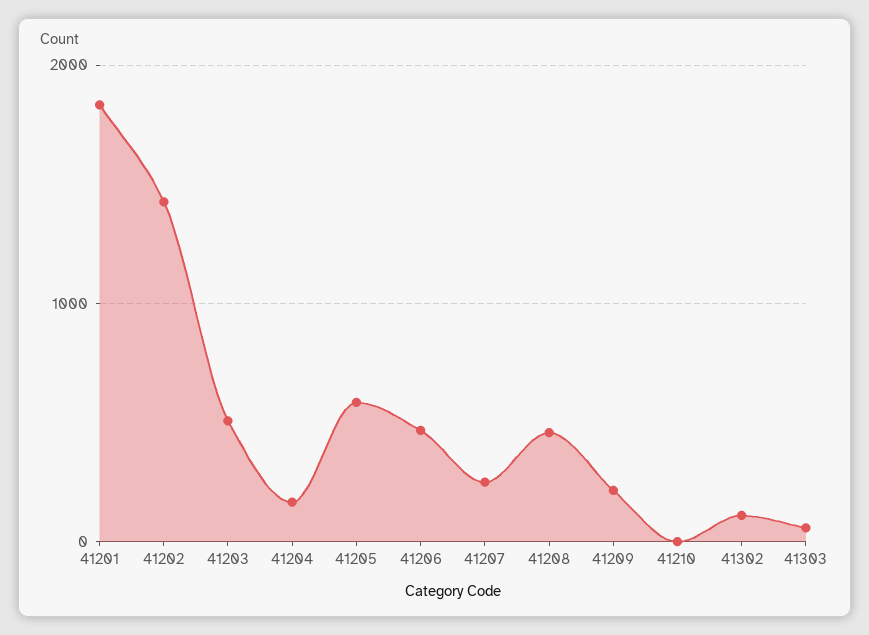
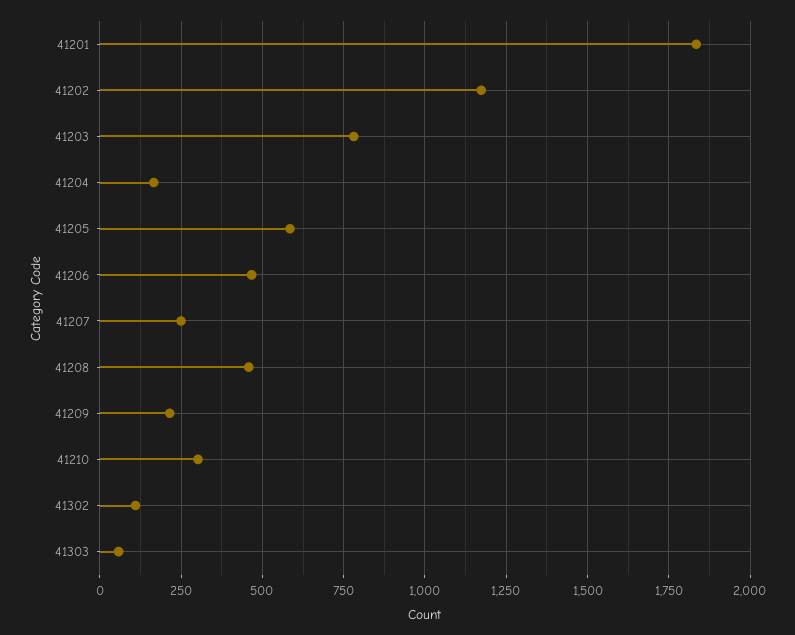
  {
    "41201": 1825,
-   "41202": 1400,
+   "41202": 1175,
-   "41203": 500,
+   "41203": 775,
    "41204": 175,
    "41205": 575,
    "41206": 475,
    "41207": 250,
    "41208": 450,
    "41209": 225,
-   "41210": 0,
+   "41210": 300,
    "41302": 100,
    "41303": 50
  }

